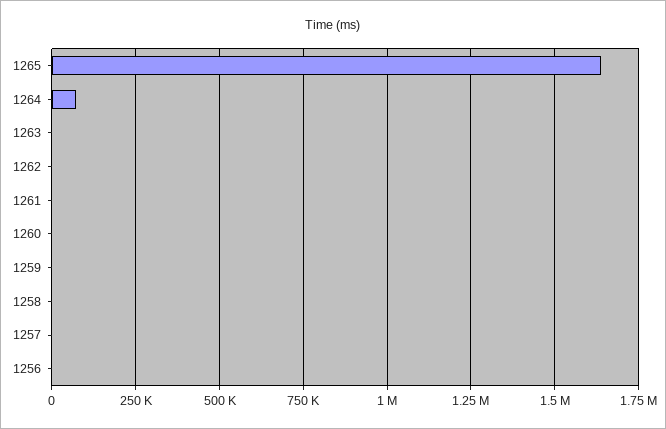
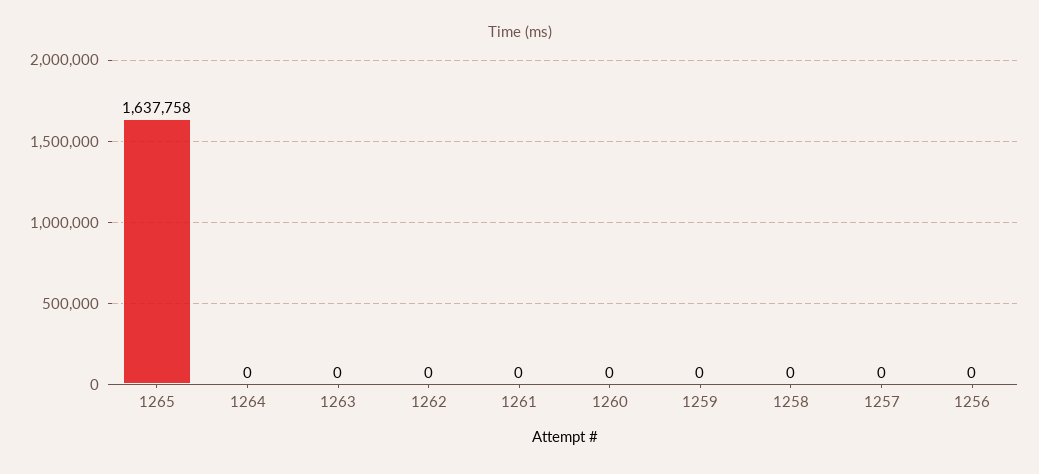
  {
    "1265": 1637758,
-   "1264": 75000,
+   "1264": 0,
    "1263": 0,
    "1262": 0,
    "1261": 0,
    "1260": 0,
    "1259": 0,
    "1258": 0,
    "1257": 0,
    "1256": 0
  }

